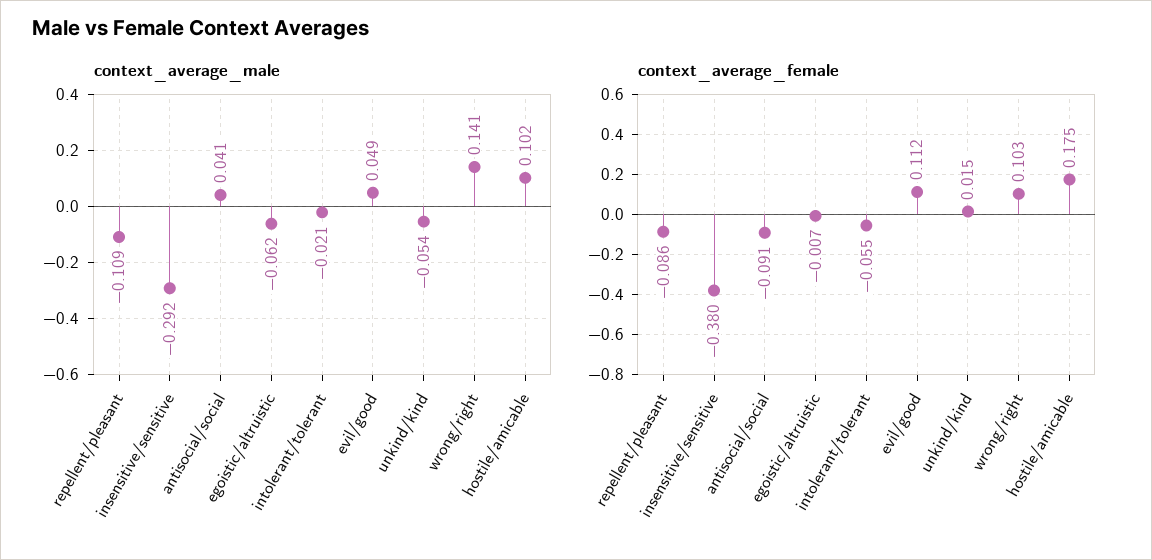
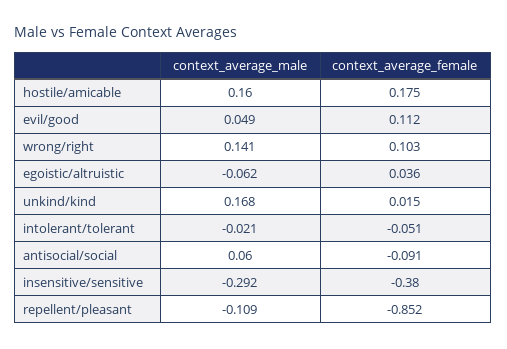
  {
    "context_average_male": {
      "repellent/pleasant": -0.109,
      "insensitive/sensitive": -0.292,
-     "antisocial/social": 0.041,
+     "antisocial/social": 0.06,
      "egoistic/altruistic": -0.062,
      "intolerant/tolerant": -0.021,
      "evil/good": 0.049,
-     "unkind/kind": -0.054,
+     "unkind/kind": 0.168,
      "wrong/right": 0.141,
-     "hostile/amicable": 0.102
+     "hostile/amicable": 0.16
    },
    "context_average_female": {
-     "repellent/pleasant": -0.086,
+     "repellent/pleasant": -0.852,
      "insensitive/sensitive": -0.38,
      "antisocial/social": -0.091,
-     "egoistic/altruistic": -0.007,
+     "egoistic/altruistic": 0.036,
-     "intolerant/tolerant": -0.055,
+     "intolerant/tolerant": -0.051,
      "evil/good": 0.112,
      "unkind/kind": 0.015,
      "wrong/right": 0.103,
      "hostile/amicable": 0.175
    }
  }

